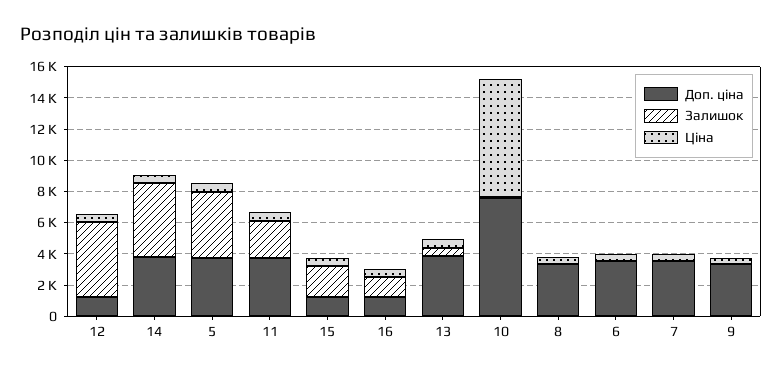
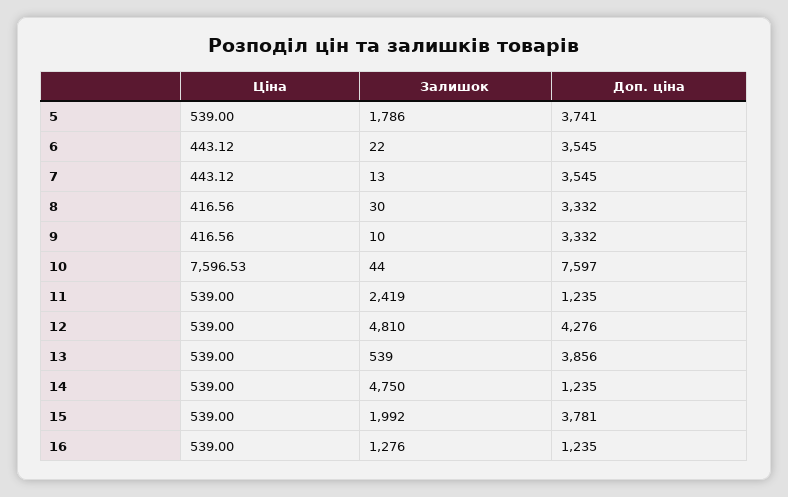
  {
    "Доп. ціна": {
-     "12": 1000,
+     "12": 4276,
-     "14": 4000,
+     "14": 1235,
      "5": 3741,
-     "11": 4000,
+     "11": 1235,
-     "15": 1000,
+     "15": 3781,
      "16": 1235,
      "13": 3856,
      "10": 7597,
      "8": 3332,
      "6": 3545,
      "7": 3545,
      "9": 3332
    },
    "Залишок": {
      "12": 4810,
      "14": 4750,
-     "5": 4000,
+     "5": 1786,
      "11": 2419,
      "15": 1992,
      "16": 1276,
      "13": 539,
      "10": 44,
      "8": 30,
      "6": 22,
      "7": 13,
      "9": 10
    },
    "Ціна": {
      "12": 539,
      "14": 539,
      "5": 539,
      "11": 539,
      "15": 539,
      "16": 539,
      "13": 539,
      "10": 7596.53,
      "8": 416.56,
      "6": 443.12,
      "7": 443.12,
      "9": 416.56
    }
  }

